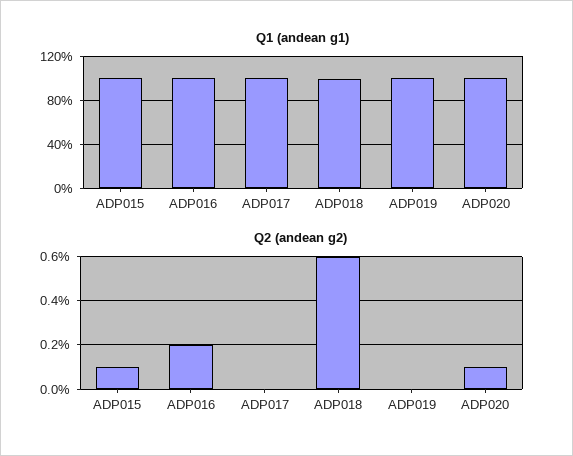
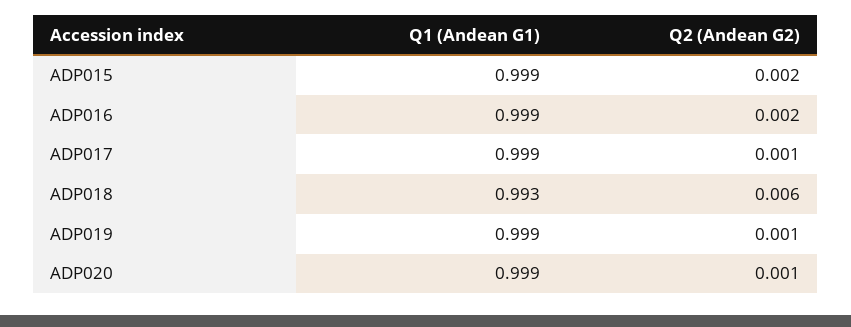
  {
    "Q1 (andean g1)": {
      "ADP015": 0.999,
      "ADP016": 0.999,
      "ADP017": 0.999,
      "ADP018": 0.993,
      "ADP019": 0.999,
      "ADP020": 0.999
    },
    "Q2 (andean g2)": {
-     "ADP015": 0.001,
+     "ADP015": 0.002,
      "ADP016": 0.002,
-     "ADP017": 0,
+     "ADP017": 0.001,
      "ADP018": 0.006,
-     "ADP019": 0,
+     "ADP019": 0.001,
      "ADP020": 0.001
    }
  }

